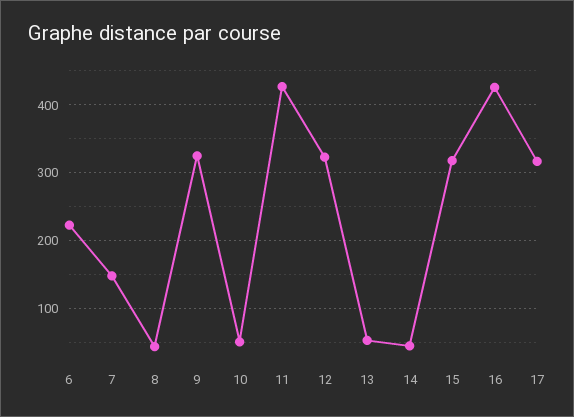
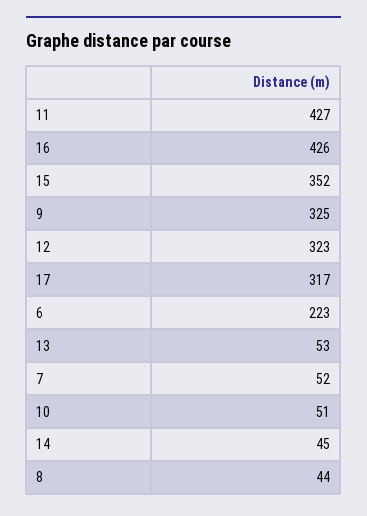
  {
    "6": 223,
-   "7": 150,
+   "7": 52,
    "8": 44,
    "9": 325,
    "10": 51,
    "11": 427,
    "12": 323,
    "13": 53,
    "14": 45,
-   "15": 320,
+   "15": 352,
    "16": 426,
    "17": 317
  }

